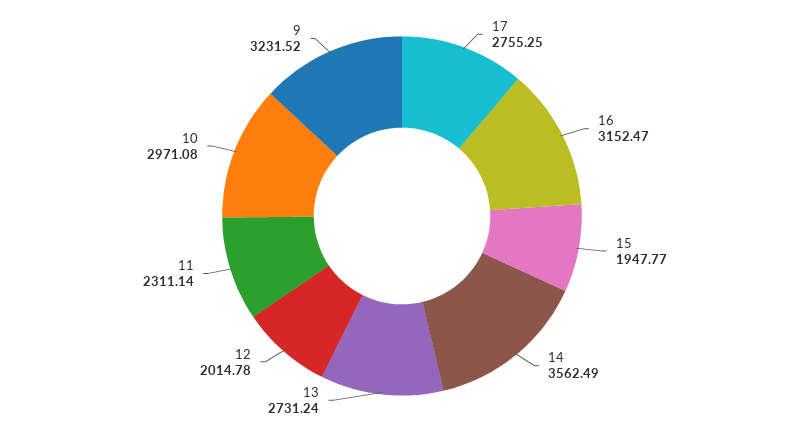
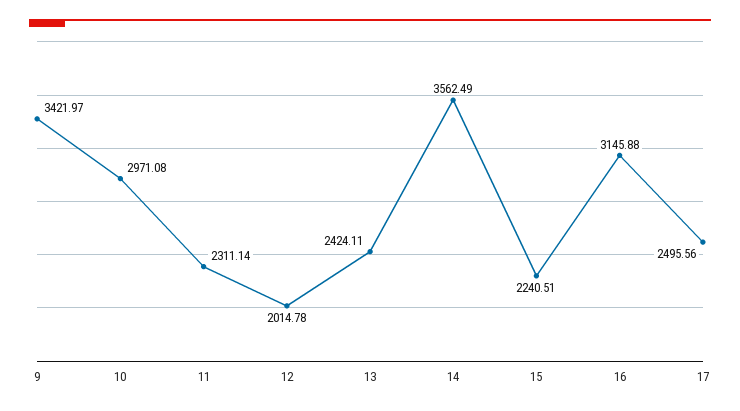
  {
-   "17": 2755.25,
+   "17": 2495.56,
-   "16": 3152.47,
+   "16": 3145.88,
-   "15": 1947.77,
+   "15": 2240.51,
    "14": 3562.49,
-   "13": 2731.24,
+   "13": 2424.11,
    "12": 2014.78,
    "11": 2311.14,
    "10": 2971.08,
-   "9": 3231.52
+   "9": 3421.97
  }

